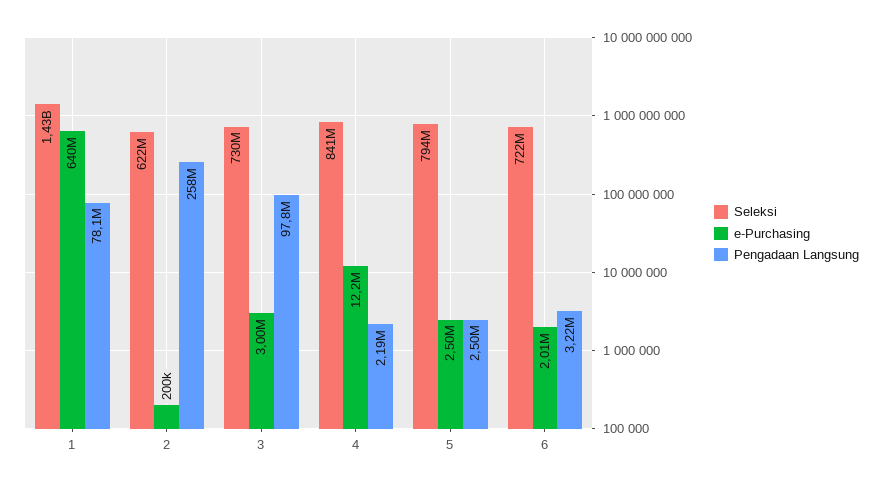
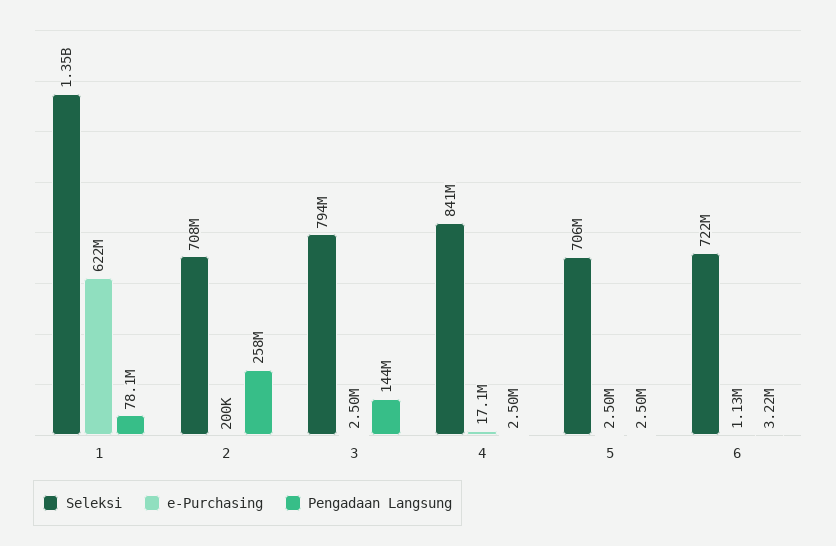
  {
    "Seleksi": {
-     "1": 1430000000,
+     "1": 1350000000,
-     "2": 622000000,
+     "2": 708000000,
-     "3": 730000000,
+     "3": 794000000,
      "4": 841000000,
-     "5": 794000000,
+     "5": 706000000,
      "6": 722000000
    },
    "e-Purchasing": {
-     "1": 640000000,
+     "1": 622000000,
      "2": 200000,
-     "3": 3000000,
+     "3": 2500000,
-     "4": 12200000,
+     "4": 17100000,
      "5": 2500000,
-     "6": 2010000
+     "6": 1130000
    },
    "Pengadaan Langsung": {
      "1": 78100000,
      "2": 258000000,
-     "3": 97800000,
+     "3": 144000000,
-     "4": 2190000,
+     "4": 2500000,
      "5": 2500000,
      "6": 3220000
    }
  }

